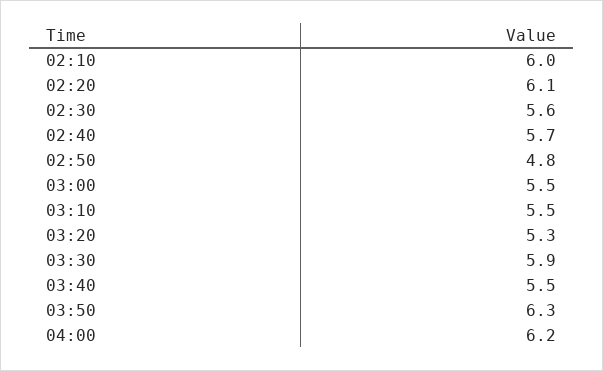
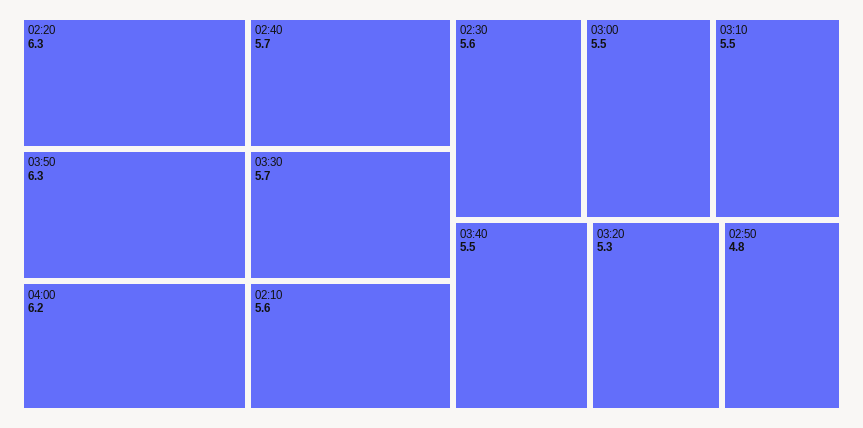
  {
-   "02:10": 6,
+   "02:10": 5.6,
-   "02:20": 6.1,
+   "02:20": 6.3,
    "02:30": 5.6,
    "02:40": 5.7,
    "02:50": 4.8,
    "03:00": 5.5,
    "03:10": 5.5,
    "03:20": 5.3,
-   "03:30": 5.9,
+   "03:30": 5.7,
    "03:40": 5.5,
    "03:50": 6.3,
    "04:00": 6.2
  }

